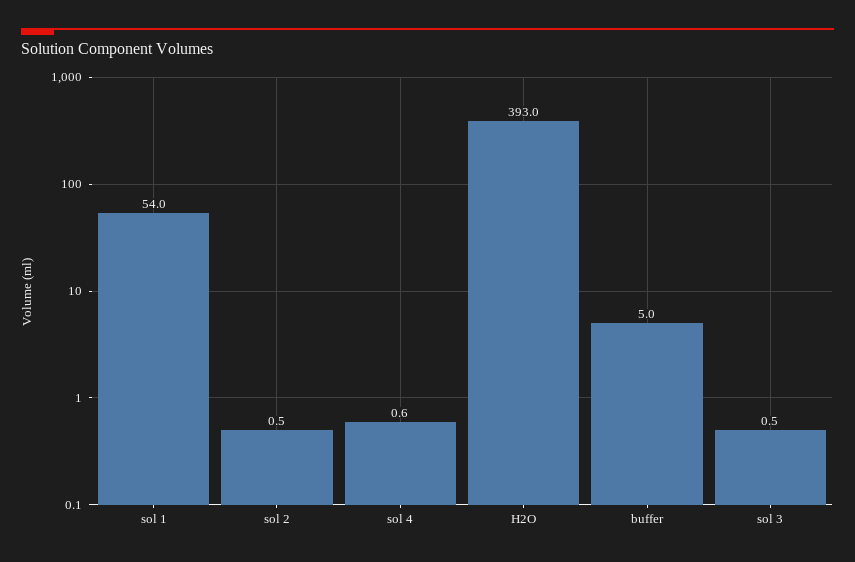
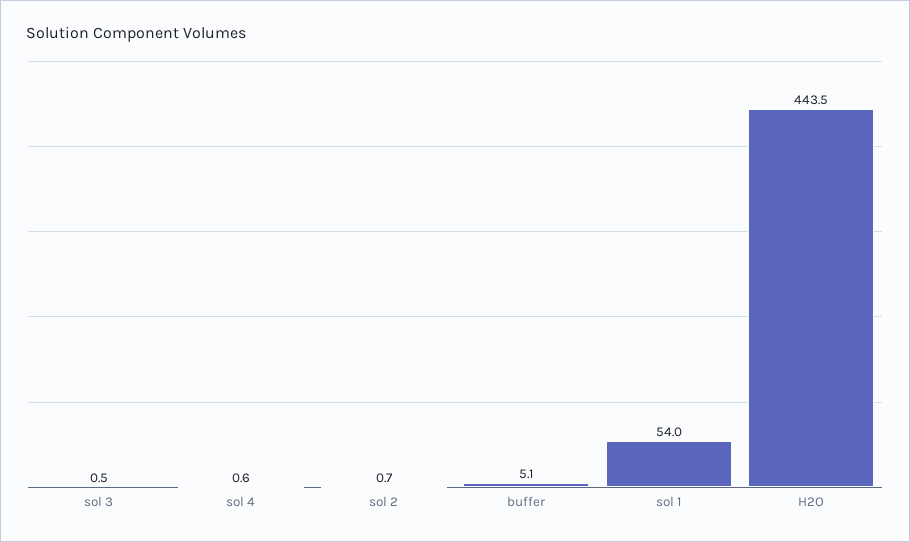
  {
    "sol 1": 54,
-   "sol 2": 0.5,
+   "sol 2": 0.7,
    "sol 4": 0.6,
-   "H2O": 393,
+   "H2O": 443.5,
-   "buffer": 5,
+   "buffer": 5.1,
    "sol 3": 0.5
  }

